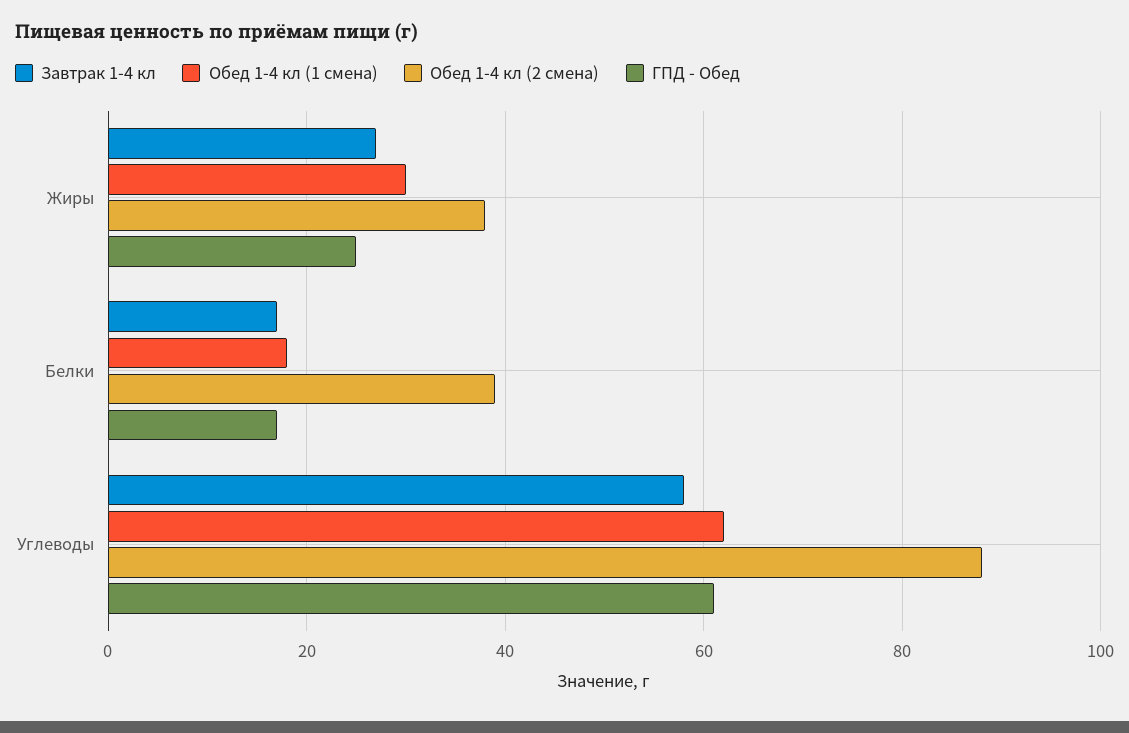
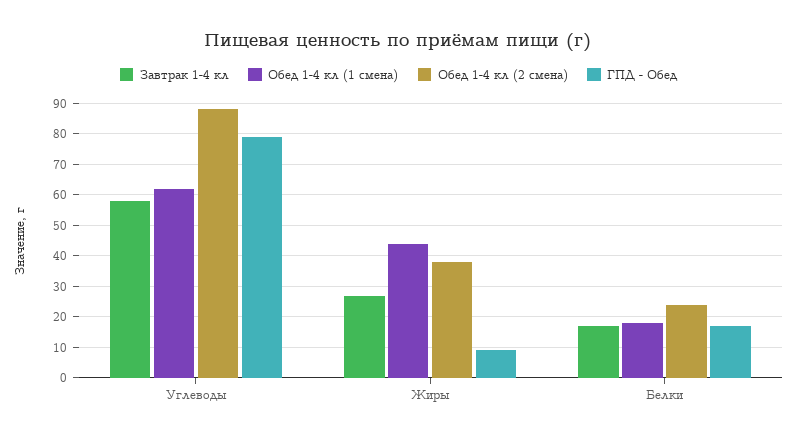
  {
    "Завтрак 1-4 кл": {
      "Жиры": 25,
      "Белки": 15,
      "Углеводы": 60
    },
    "Обед 1-4 кл (1 смена)": {
-     "Жиры": 30,
+     "Жиры": 45,
      "Белки": 20,
      "Углеводы": 60
    },
    "Обед 1-4 кл (2 смена)": {
      "Жиры": 40,
-     "Белки": 40,
+     "Белки": 25,
      "Углеводы": 90
    },
    "ГПД - Обед": {
-     "Жиры": 25,
+     "Жиры": 10,
      "Белки": 15,
-     "Углеводы": 60
+     "Углеводы": 80
    }
  }

